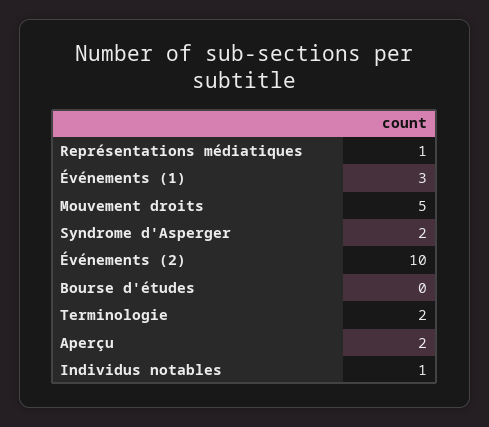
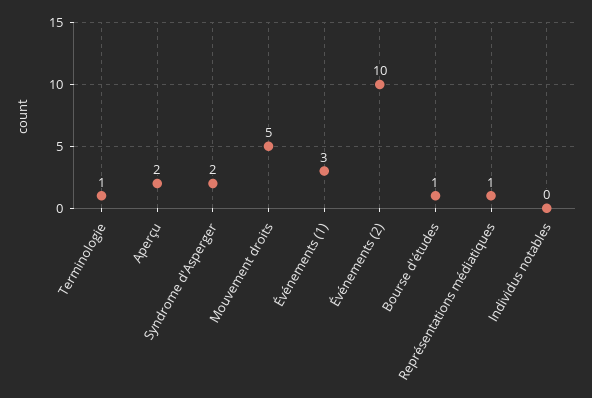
  {
    "Représentations médiatiques": 1,
    "Événements (1)": 3,
    "Mouvement droits": 5,
    "Syndrome d'Asperger": 2,
    "Événements (2)": 10,
-   "Bourse d'études": 0,
+   "Bourse d'études": 1,
-   "Terminologie": 2,
+   "Terminologie": 1,
    "Aperçu": 2,
-   "Individus notables": 1
+   "Individus notables": 0
  }

